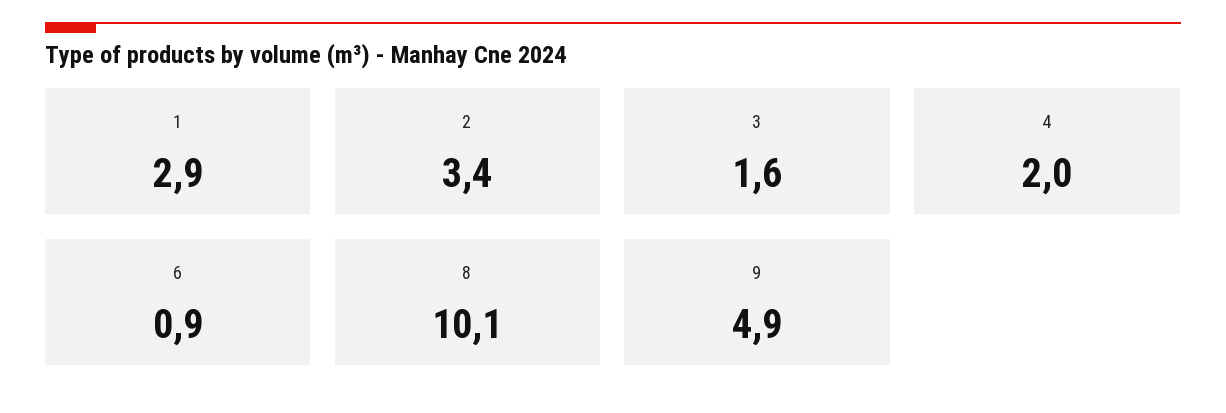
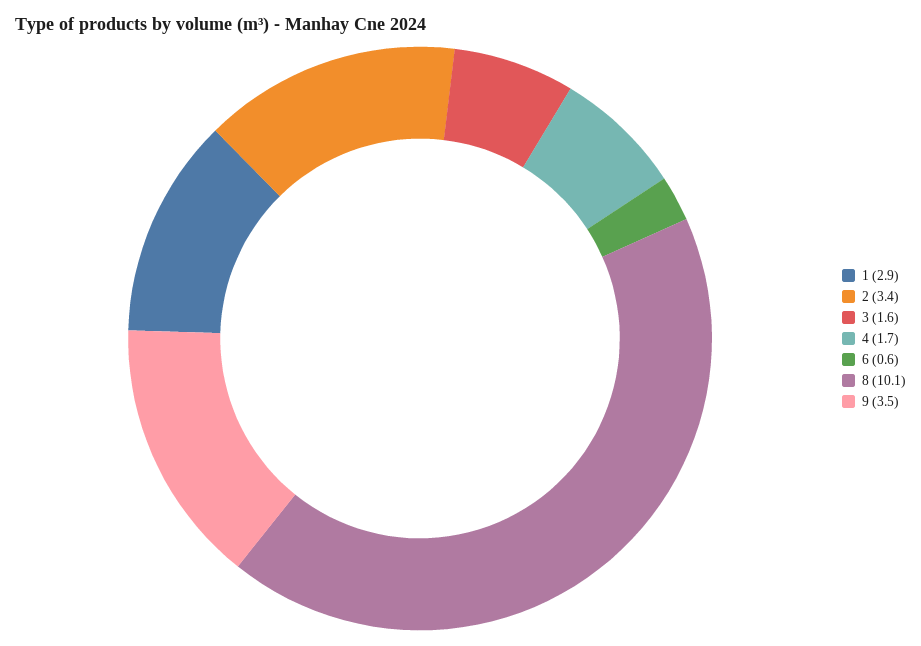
  {
    "1": 2.9,
    "2": 3.4,
    "3": 1.6,
-   "4": 2,
+   "4": 1.7,
-   "6": 0.9,
+   "6": 0.6,
    "8": 10.1,
-   "9": 4.9
+   "9": 3.5
  }

